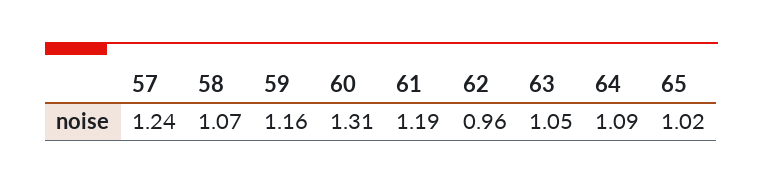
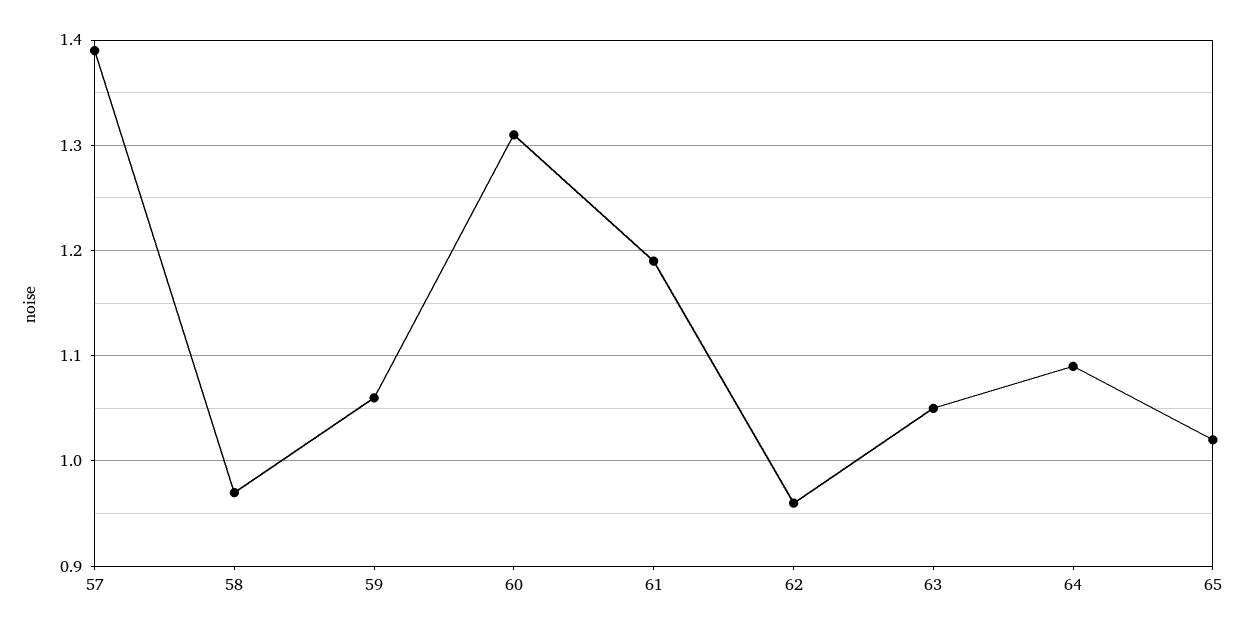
  {
-   "57": 1.24,
+   "57": 1.39,
-   "58": 1.07,
+   "58": 0.97,
-   "59": 1.16,
+   "59": 1.06,
    "60": 1.31,
    "61": 1.19,
    "62": 0.96,
    "63": 1.05,
    "64": 1.09,
    "65": 1.02
  }

